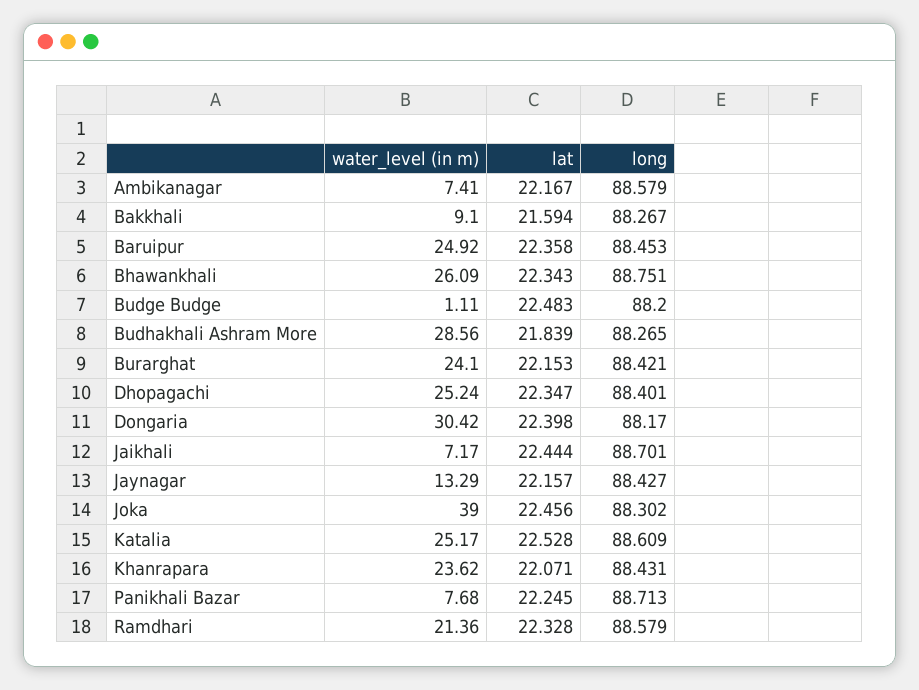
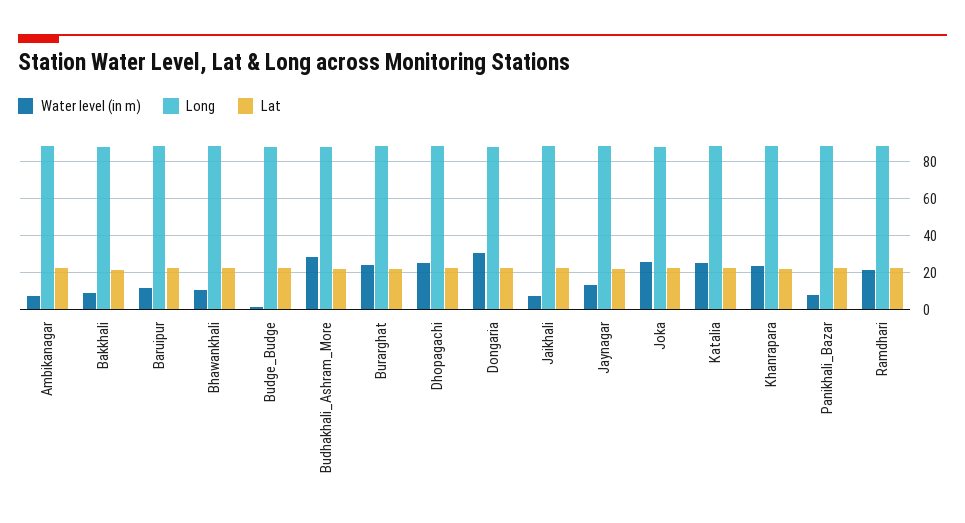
  {
    "water_level (in m)": {
      "Ambikanagar": 7.41,
      "Bakkhali": 9.1,
-     "Baruipur": 24.92,
+     "Baruipur": 10,
-     "Bhawankhali": 26.09,
+     "Bhawankhali": 10,
      "Budge Budge": 1.11,
      "Budhakhali Ashram More": 28.56,
      "Burarghat": 24.1,
      "Dhopagachi": 25.24,
      "Dongaria": 30.42,
      "Jaikhali": 7.17,
      "Jaynagar": 13.29,
-     "Joka": 39,
+     "Joka": 25,
      "Katalia": 25.17,
      "Khanrapara": 23.62,
      "Panikhali Bazar": 7.68,
      "Ramdhari": 21.36
    },
    "lat": {
      "Ambikanagar": 22.167,
      "Bakkhali": 21.594,
      "Baruipur": 22.358,
      "Bhawankhali": 22.343,
      "Budge Budge": 22.483,
      "Budhakhali Ashram More": 21.839,
      "Burarghat": 22.153,
      "Dhopagachi": 22.347,
      "Dongaria": 22.398,
      "Jaikhali": 22.444,
      "Jaynagar": 22.157,
      "Joka": 22.456,
      "Katalia": 22.528,
      "Khanrapara": 22.071,
      "Panikhali Bazar": 22.245,
      "Ramdhari": 22.328
    },
    "long": {
      "Ambikanagar": 88.579,
      "Bakkhali": 88.267,
      "Baruipur": 88.453,
      "Bhawankhali": 88.751,
      "Budge Budge": 88.2,
      "Budhakhali Ashram More": 88.265,
      "Burarghat": 88.421,
      "Dhopagachi": 88.401,
      "Dongaria": 88.17,
      "Jaikhali": 88.701,
      "Jaynagar": 88.427,
      "Joka": 88.302,
      "Katalia": 88.609,
      "Khanrapara": 88.431,
      "Panikhali Bazar": 88.713,
      "Ramdhari": 88.579
    }
  }

